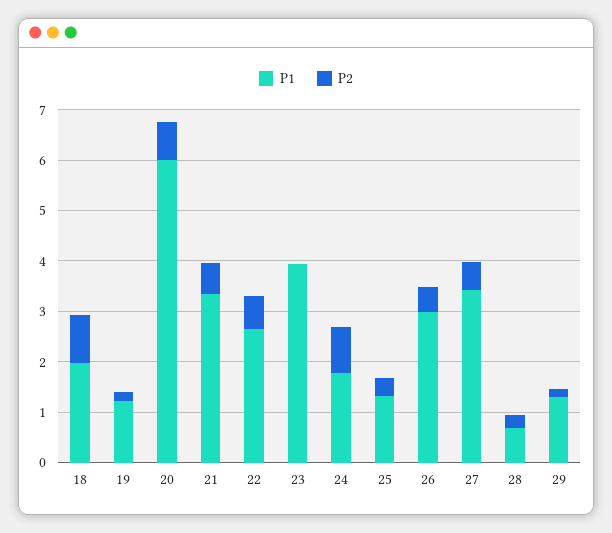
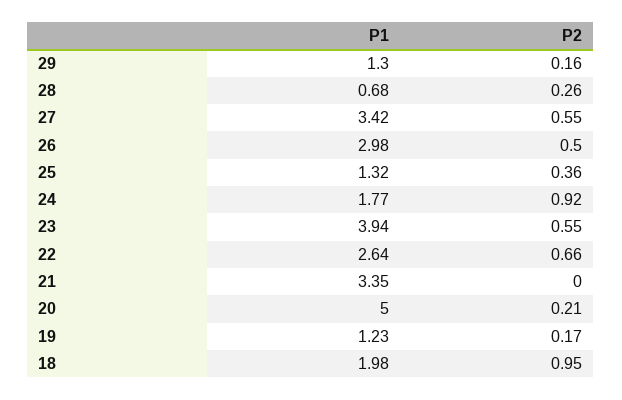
  {
    "P1": {
      "18": 1.98,
      "19": 1.23,
-     "20": 6,
+     "20": 5,
      "21": 3.35,
      "22": 2.64,
      "23": 3.94,
      "24": 1.77,
      "25": 1.32,
      "26": 2.98,
      "27": 3.42,
      "28": 0.68,
      "29": 1.3
    },
    "P2": {
      "18": 0.95,
      "19": 0.17,
-     "20": 0.8,
+     "20": 0.21,
-     "21": 0.6,
+     "21": 0,
      "22": 0.66,
-     "23": 0,
+     "23": 0.55,
      "24": 0.92,
      "25": 0.36,
      "26": 0.5,
      "27": 0.55,
      "28": 0.26,
      "29": 0.16
    }
  }

